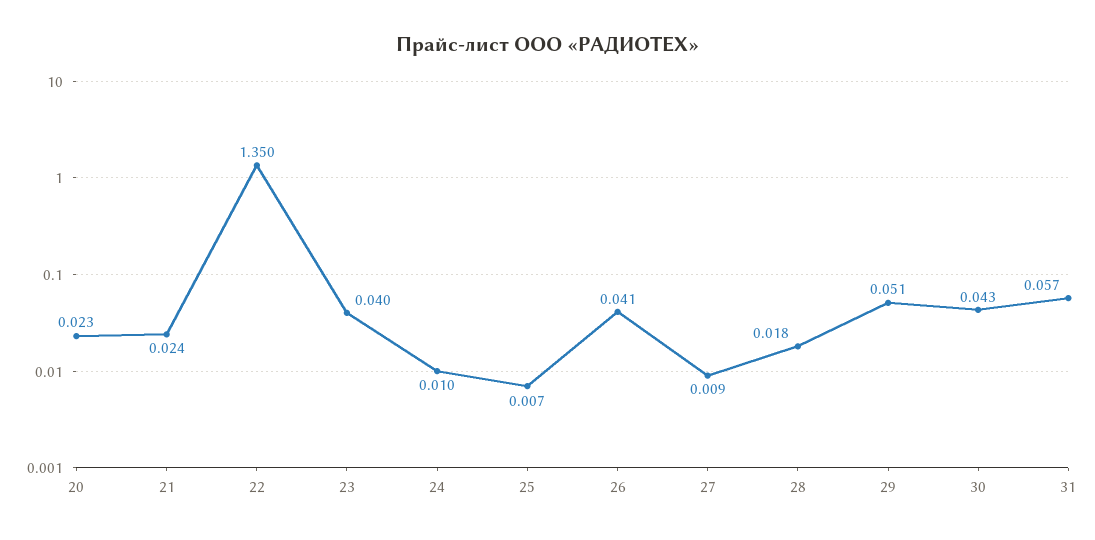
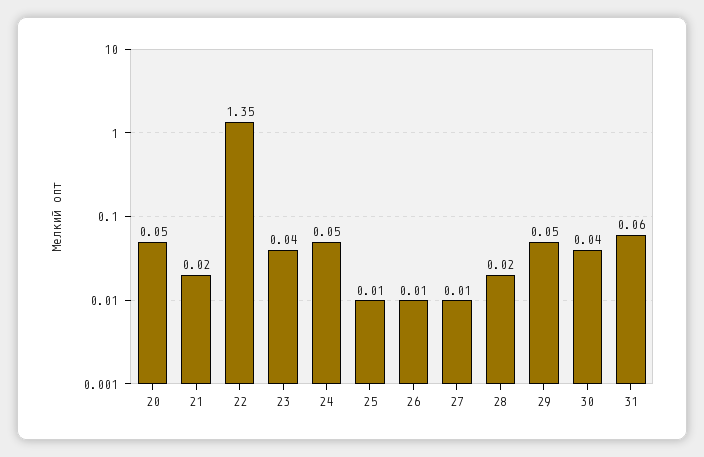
  {
-   "20": 0.023,
+   "20": 0.05,
    "21": 0.024,
    "22": 1.35,
    "23": 0.04,
-   "24": 0.01,
+   "24": 0.05,
    "25": 0.007,
-   "26": 0.041,
+   "26": 0.01,
    "27": 0.009,
    "28": 0.018,
    "29": 0.051,
    "30": 0.043,
    "31": 0.057
  }

